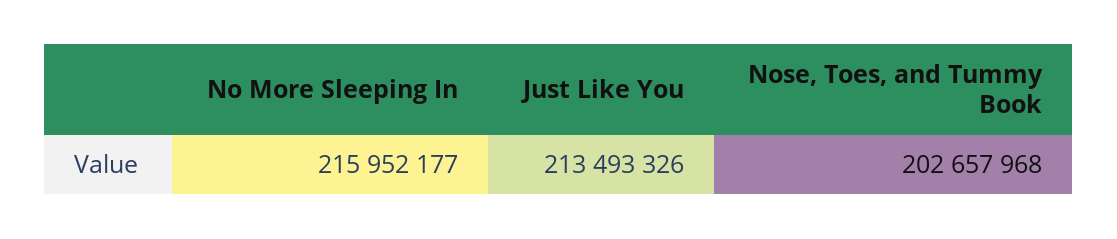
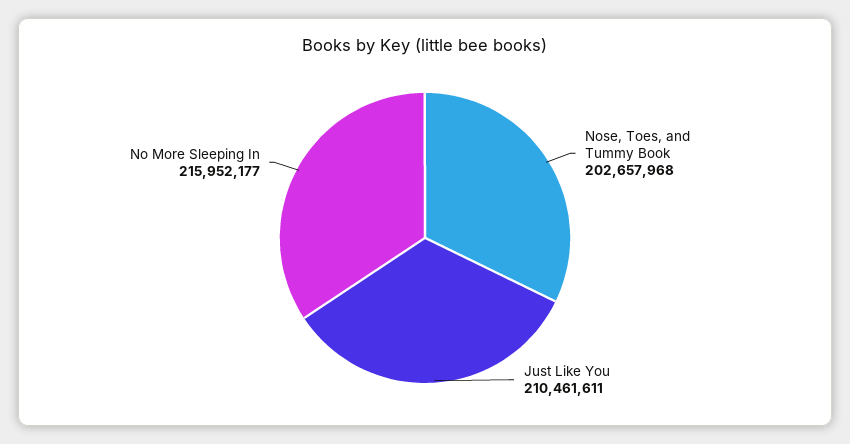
  {
    "No More Sleeping In": 215952177,
-   "Just Like You": 213493326,
+   "Just Like You": 210461611,
    "Nose, Toes, and Tummy Book": 202657968
  }

